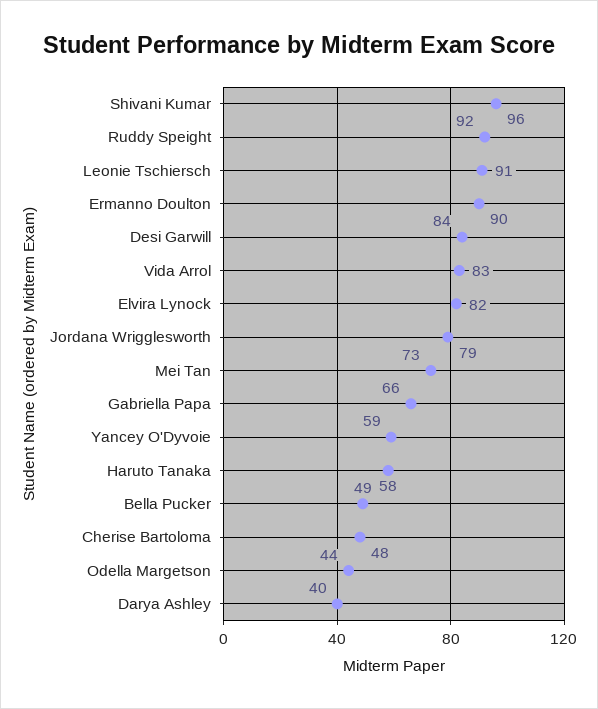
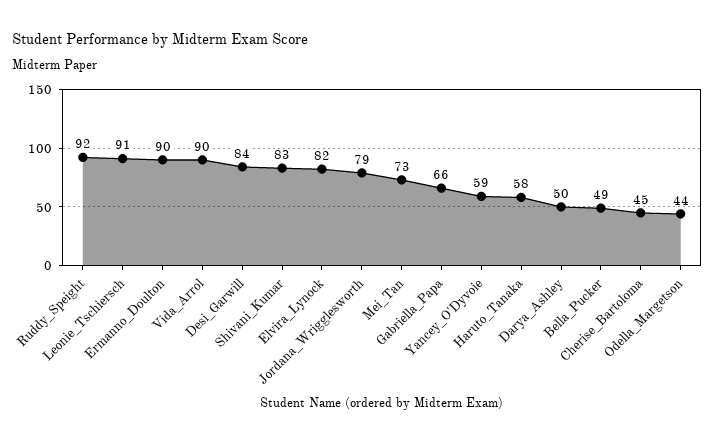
  {
-   "Shivani Kumar": 96,
+   "Shivani Kumar": 83,
    "Ruddy Speight": 92,
    "Leonie Tschiersch": 91,
    "Ermanno Doulton": 90,
    "Desi Garwill": 84,
-   "Vida Arrol": 83,
+   "Vida Arrol": 90,
    "Elvira Lynock": 82,
    "Jordana Wrigglesworth": 79,
    "Mei Tan": 73,
    "Gabriella Papa": 66,
    "Yancey O'Dyvoie": 59,
    "Haruto Tanaka": 58,
    "Bella Pucker": 49,
-   "Cherise Bartoloma": 48,
+   "Cherise Bartoloma": 45,
    "Odella Margetson": 44,
-   "Darya Ashley": 40
+   "Darya Ashley": 50
  }

